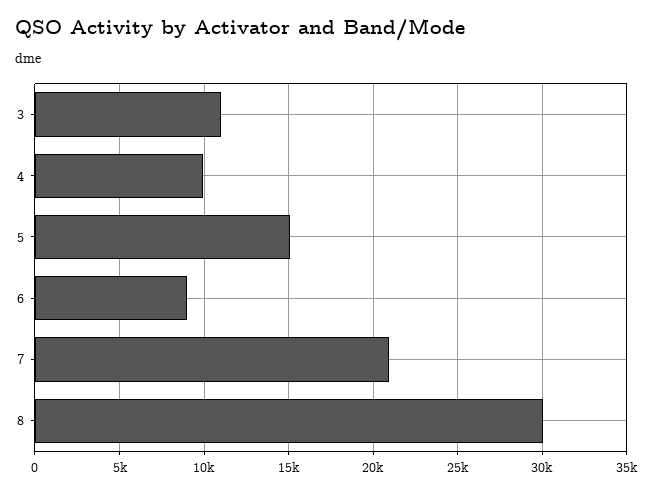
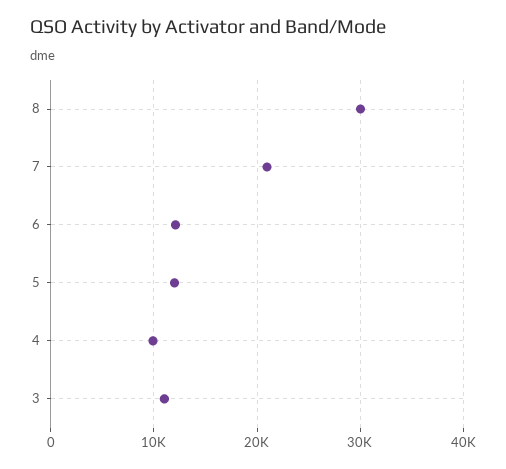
  {
    "3": 11000,
    "4": 10000,
-   "5": 15000,
+   "5": 12000,
-   "6": 9000,
+   "6": 12000,
    "7": 21000,
    "8": 30000
  }

